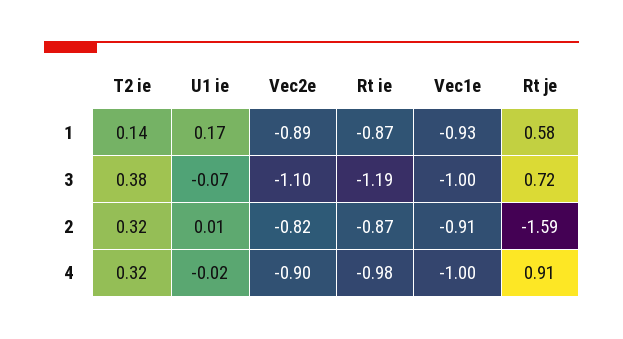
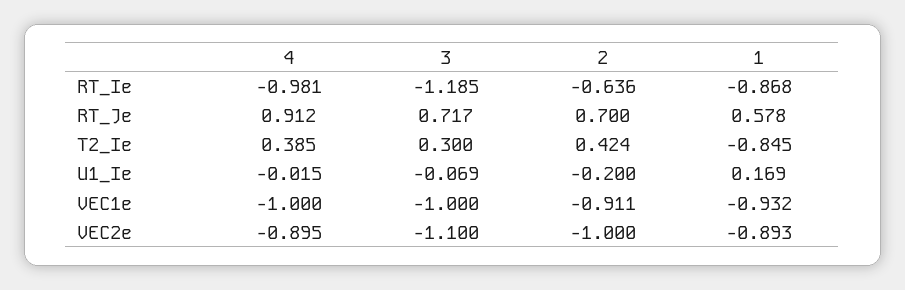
  {
    "T2 ie": {
-     "1": 0.14,
+     "1": -0.845,
-     "3": 0.38,
+     "3": 0.3,
-     "2": 0.32,
+     "2": 0.424,
-     "4": 0.32
+     "4": 0.385
    },
    "U1 ie": {
      "1": 0.169,
      "3": -0.069,
-     "2": 0.01,
+     "2": -0.2,
      "4": -0.015
    },
    "Vec2e": {
      "1": -0.893,
      "3": -1.1,
-     "2": -0.82,
+     "2": -1,
      "4": -0.895
    },
    "Rt ie": {
      "1": -0.868,
      "3": -1.185,
-     "2": -0.87,
+     "2": -0.636,
      "4": -0.981
    },
    "Vec1e": {
      "1": -0.932,
      "3": -1,
      "2": -0.911,
      "4": -1
    },
    "Rt je": {
      "1": 0.578,
      "3": 0.717,
-     "2": -1.59,
+     "2": 0.7,
      "4": 0.912
    }
  }

